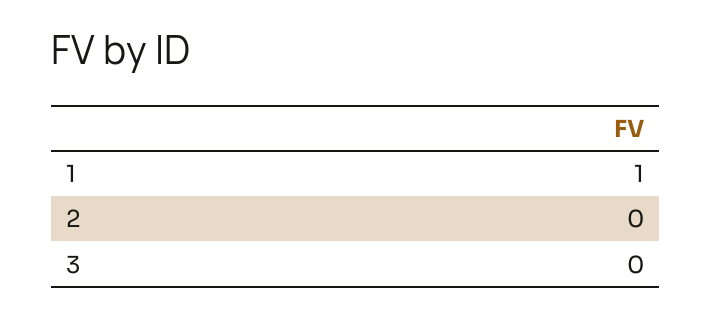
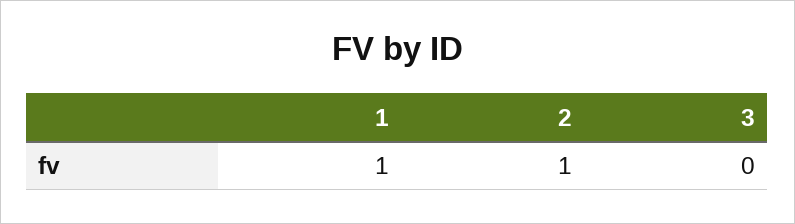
  {
    "1": 1,
-   "2": 0,
+   "2": 1,
    "3": 0
  }

